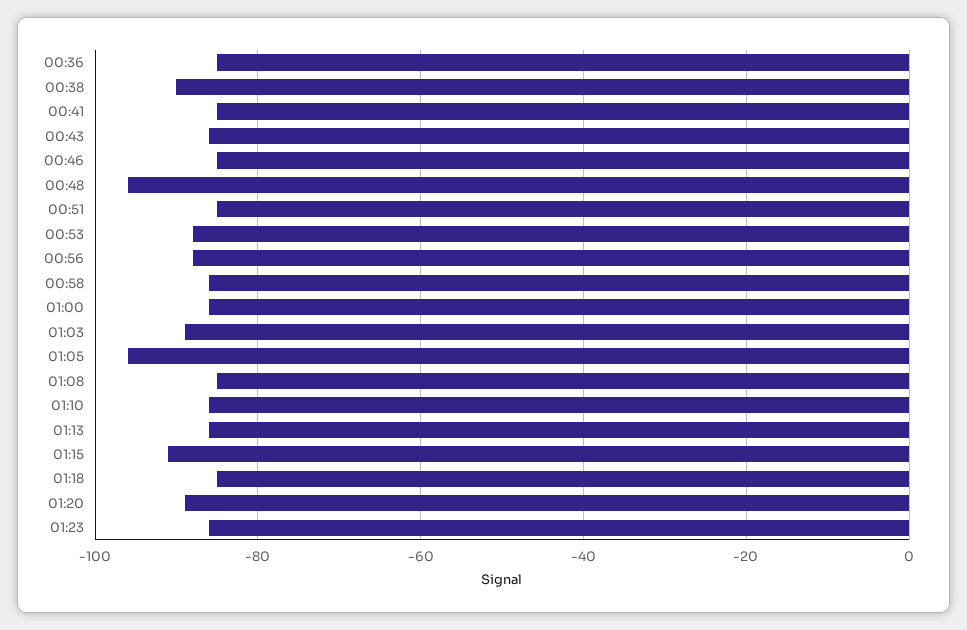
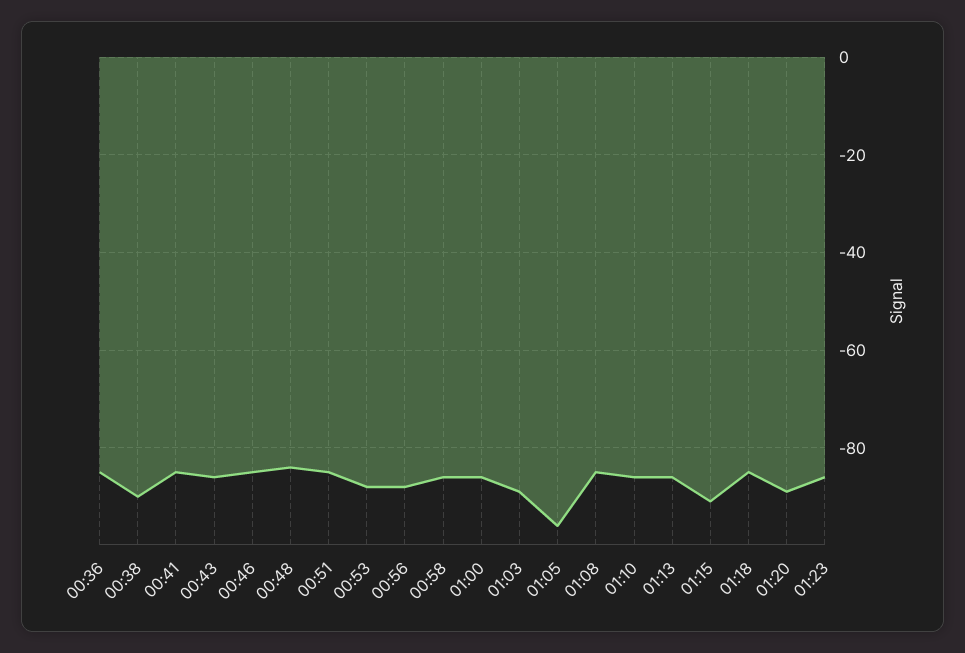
  {
    "00:36": -85,
    "00:38": -90,
    "00:41": -85,
    "00:43": -85,
    "00:46": -85,
-   "00:48": -95,
+   "00:48": -85,
    "00:51": -85,
    "00:53": -90,
    "00:56": -90,
    "00:58": -85,
    "01:00": -85,
    "01:03": -90,
    "01:05": -95,
    "01:08": -85,
    "01:10": -85,
    "01:13": -85,
    "01:15": -90,
    "01:18": -85,
    "01:20": -90,
    "01:23": -85
  }

